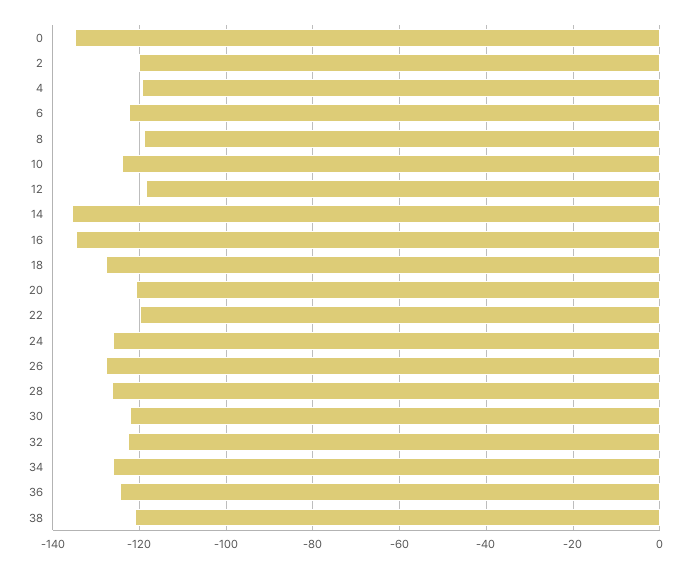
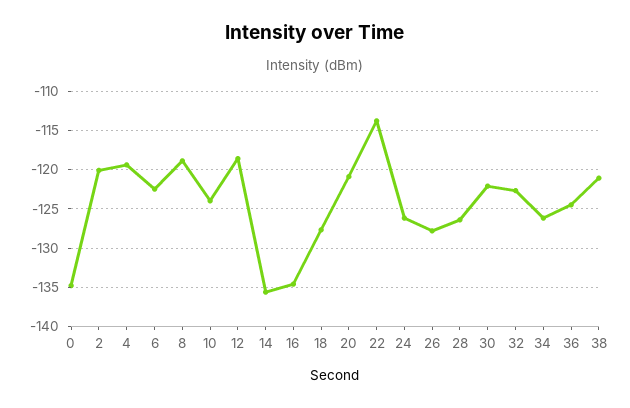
  {
    "0": -135,
    "2": -120,
    "4": -119,
    "6": -123,
    "8": -119,
    "10": -124,
    "12": -119,
    "14": -136,
    "16": -135,
    "18": -128,
    "20": -121,
-   "22": -120,
+   "22": -114,
    "24": -126,
    "26": -128,
    "28": -126,
    "30": -122,
    "32": -123,
    "34": -126,
    "36": -125,
    "38": -121
  }

